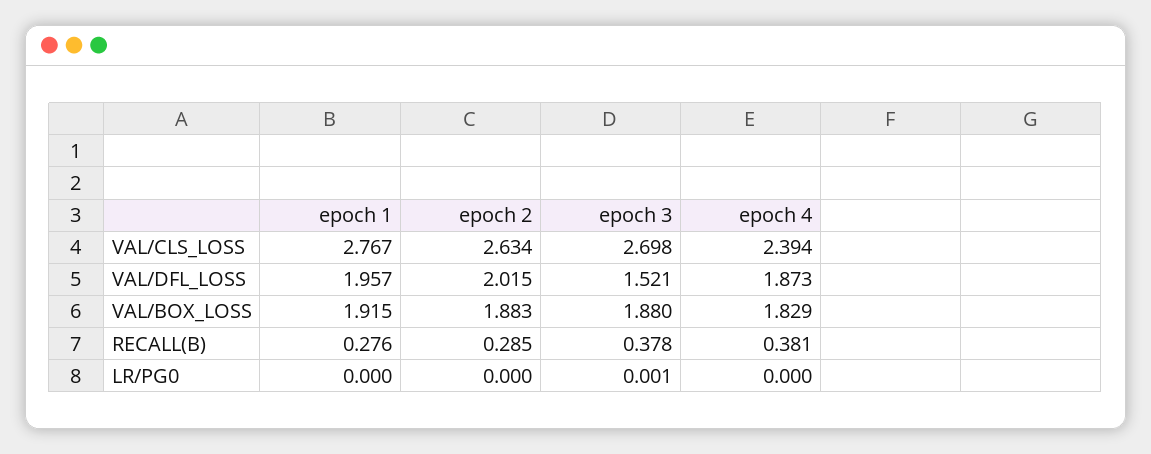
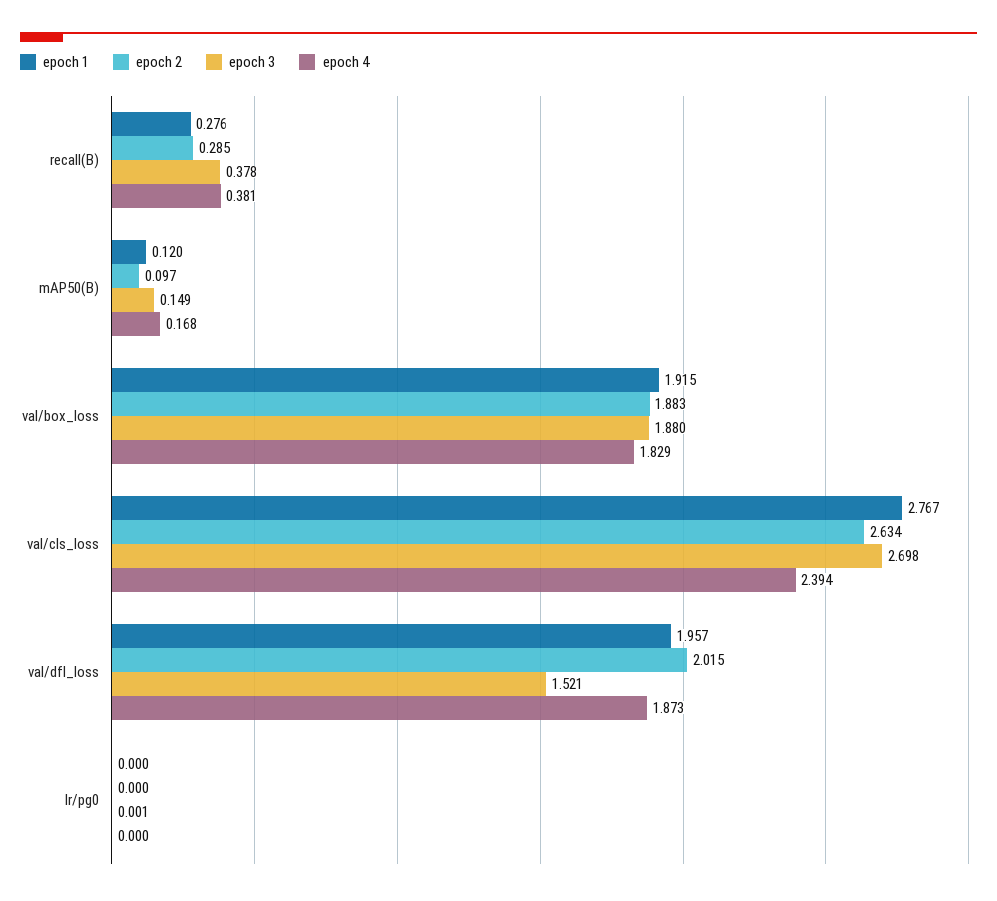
  {
    "epoch 1": {
      "VAL/CLS_LOSS": 2.767,
      "VAL/DFL_LOSS": 1.957,
      "VAL/BOX_LOSS": 1.915,
      "RECALL(B)": 0.276,
-     "LR/PG0": 0
+     "LR/PG0": 0,
+     "mAP50(B)": 0.12
    },
    "epoch 2": {
      "VAL/CLS_LOSS": 2.634,
      "VAL/DFL_LOSS": 2.015,
      "VAL/BOX_LOSS": 1.883,
      "RECALL(B)": 0.285,
-     "LR/PG0": 0
+     "LR/PG0": 0,
+     "mAP50(B)": 0.097
    },
    "epoch 3": {
      "VAL/CLS_LOSS": 2.698,
      "VAL/DFL_LOSS": 1.521,
      "VAL/BOX_LOSS": 1.88,
      "RECALL(B)": 0.378,
-     "LR/PG0": 0.001
+     "LR/PG0": 0.001,
+     "mAP50(B)": 0.149
    },
    "epoch 4": {
      "VAL/CLS_LOSS": 2.394,
      "VAL/DFL_LOSS": 1.873,
      "VAL/BOX_LOSS": 1.829,
      "RECALL(B)": 0.381,
-     "LR/PG0": 0
+     "LR/PG0": 0,
+     "mAP50(B)": 0.168
    }
  }

